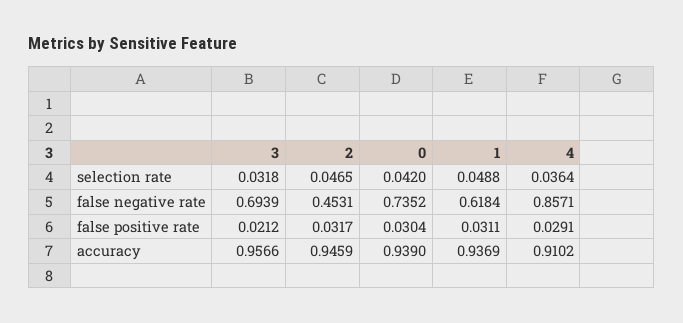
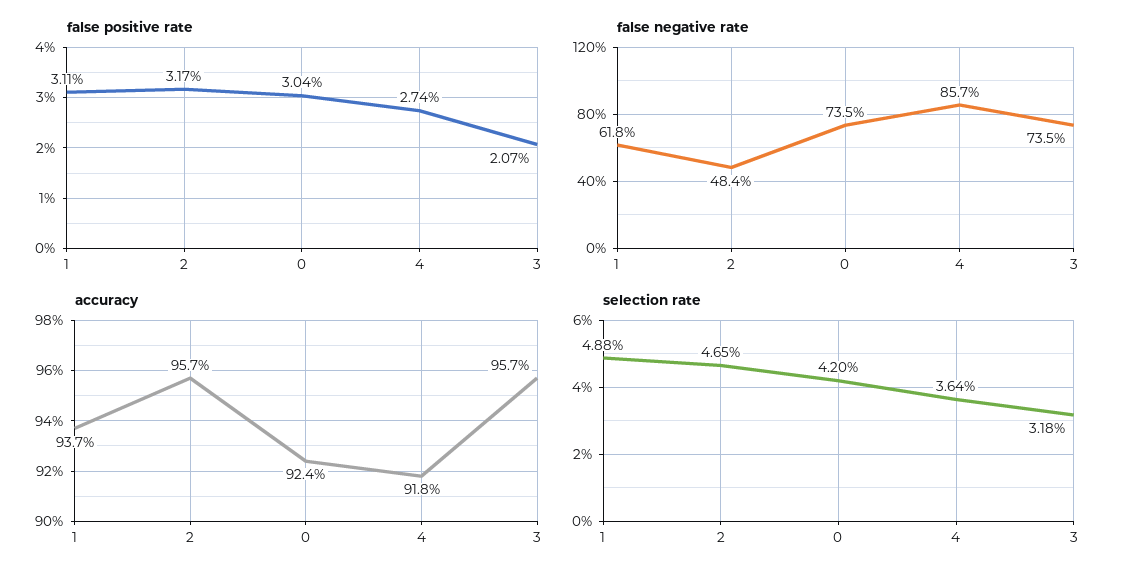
  {
    "selection rate": {
      "3": 0.0318,
      "2": 0.0465,
      "0": 0.042,
      "1": 0.0488,
      "4": 0.0364
    },
    "false negative rate": {
-     "3": 0.6939,
+     "3": 0.735,
-     "2": 0.4531,
+     "2": 0.484,
      "0": 0.7352,
      "1": 0.6184,
      "4": 0.8571
    },
    "false positive rate": {
-     "3": 0.0212,
+     "3": 0.0207,
      "2": 0.0317,
      "0": 0.0304,
      "1": 0.0311,
-     "4": 0.0291
+     "4": 0.0274
    },
    "accuracy": {
      "3": 0.9566,
-     "2": 0.9459,
+     "2": 0.957,
-     "0": 0.939,
+     "0": 0.924,
      "1": 0.9369,
-     "4": 0.9102
+     "4": 0.918
    }
  }

